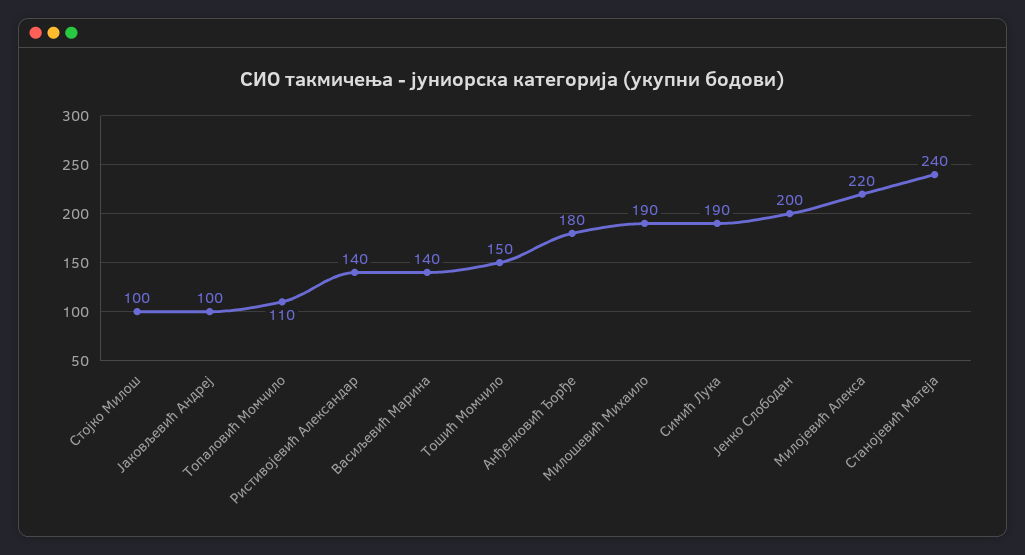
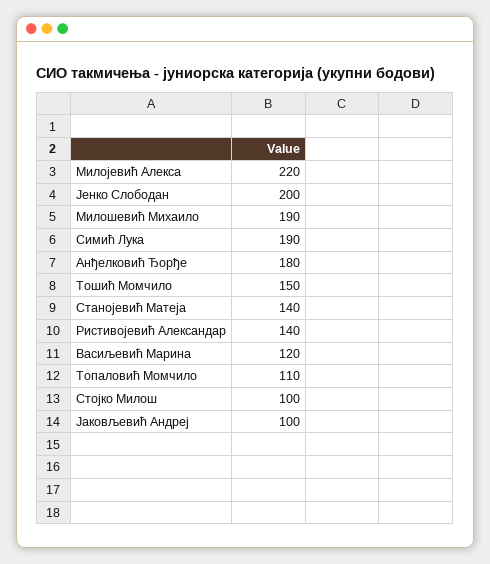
  {
    "Стојко Милош": 100,
    "Јаковљевић Андреј": 100,
    "Топаловић Момчило": 110,
    "Ристивојевић Александар": 140,
-   "Васиљевић Марина": 140,
+   "Васиљевић Марина": 120,
    "Тошић Момчило": 150,
    "Анђелковић Ђорђе": 180,
    "Милошевић Михаило": 190,
    "Симић Лука": 190,
    "Јенко Слободан": 200,
    "Милојевић Алекса": 220,
-   "Станојевић Матеја": 240
+   "Станојевић Матеја": 140
  }

